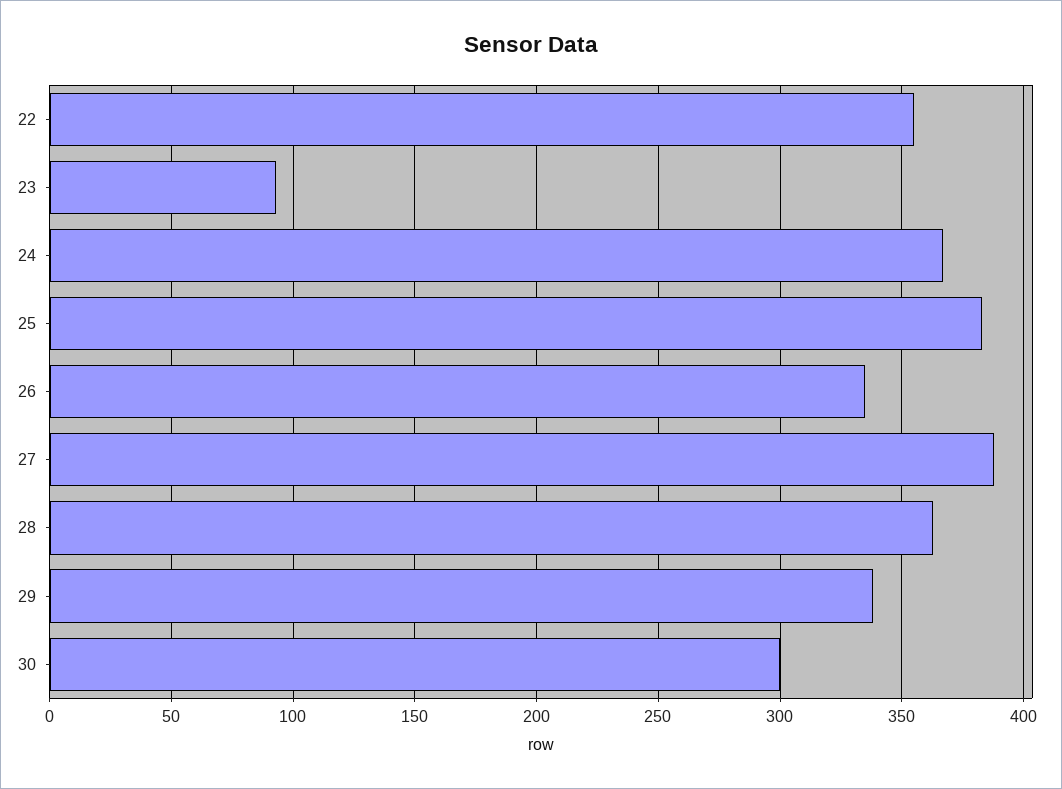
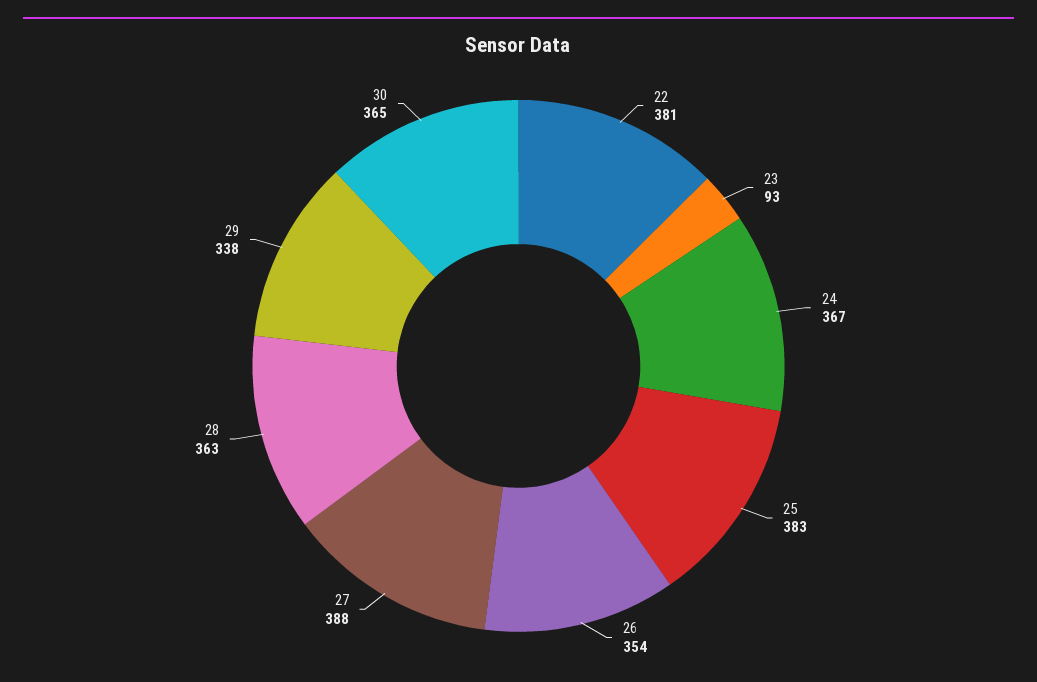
  {
-   "22": 355,
+   "22": 381,
    "23": 93,
    "24": 367,
    "25": 383,
-   "26": 335,
+   "26": 354,
    "27": 388,
    "28": 363,
    "29": 338,
-   "30": 300
+   "30": 365
  }

